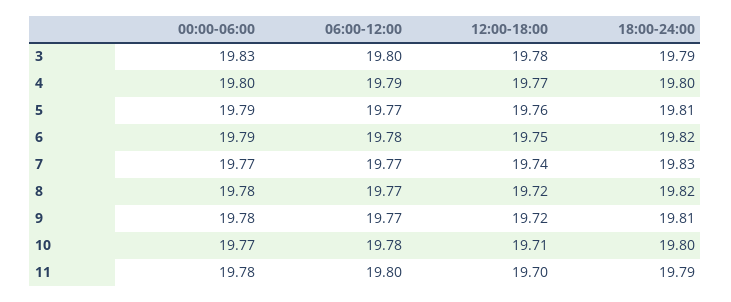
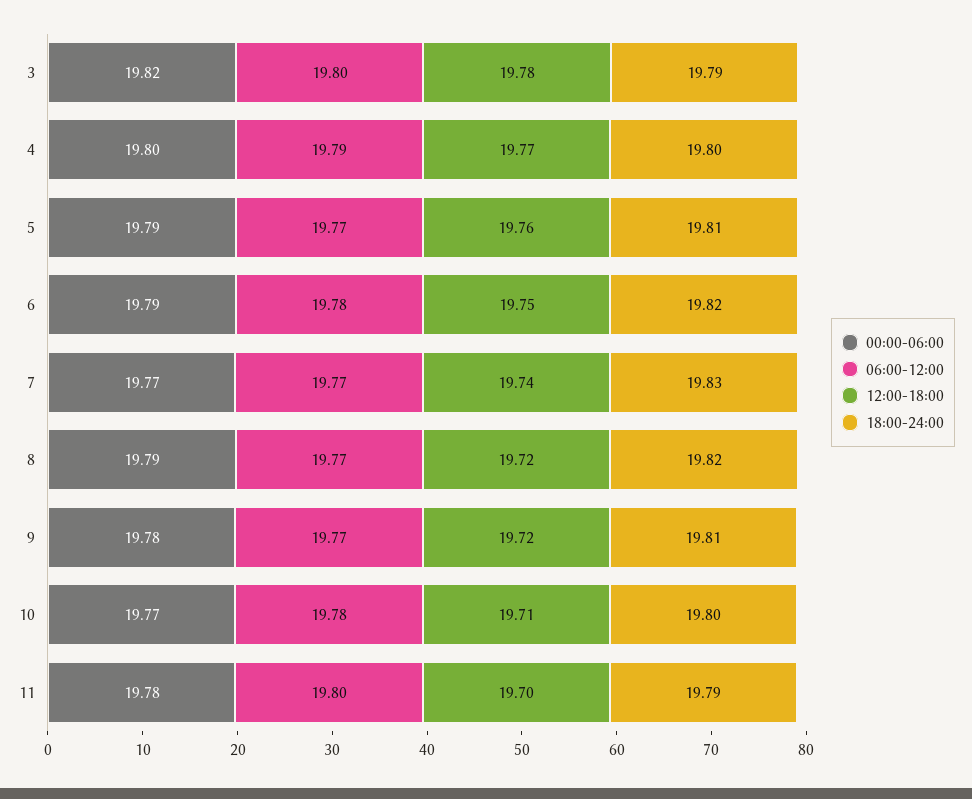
  {
    "00:00-06:00": {
-     "3": 19.83,
+     "3": 19.82,
      "4": 19.8,
      "5": 19.79,
      "6": 19.79,
      "7": 19.77,
-     "8": 19.78,
+     "8": 19.79,
      "9": 19.78,
      "10": 19.77,
      "11": 19.78
    },
    "06:00-12:00": {
      "3": 19.8,
      "4": 19.79,
      "5": 19.77,
      "6": 19.78,
      "7": 19.77,
      "8": 19.77,
      "9": 19.77,
      "10": 19.78,
      "11": 19.8
    },
    "12:00-18:00": {
      "3": 19.78,
      "4": 19.77,
      "5": 19.76,
      "6": 19.75,
      "7": 19.74,
      "8": 19.72,
      "9": 19.72,
      "10": 19.71,
      "11": 19.7
    },
    "18:00-24:00": {
      "3": 19.79,
      "4": 19.8,
      "5": 19.81,
      "6": 19.82,
      "7": 19.83,
      "8": 19.82,
      "9": 19.81,
      "10": 19.8,
      "11": 19.79
    }
  }

